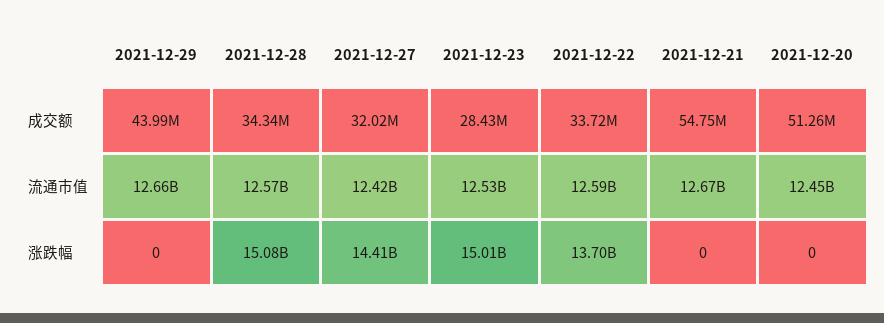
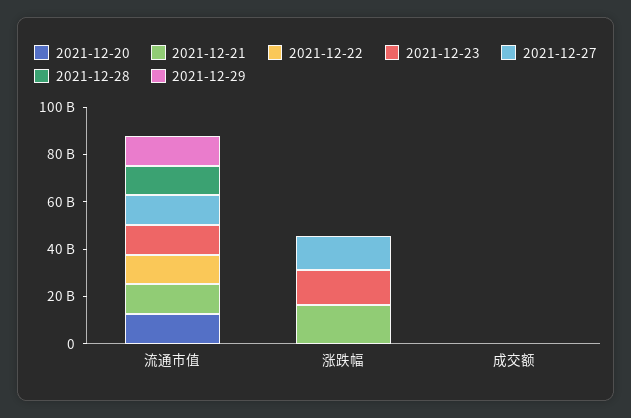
  {
    "2021-12-29": {
      "成交额": 43990000,
      "流通市值": 12660000000,
      "涨跌幅": 0
    },
    "2021-12-28": {
      "成交额": 34340000,
      "流通市值": 12570000000,
-     "涨跌幅": 15080000000
+     "涨跌幅": 0
    },
    "2021-12-27": {
      "成交额": 32020000,
      "流通市值": 12420000000,
      "涨跌幅": 14410000000
    },
    "2021-12-23": {
      "成交额": 28430000,
      "流通市值": 12530000000,
      "涨跌幅": 15010000000
    },
    "2021-12-22": {
      "成交额": 33720000,
      "流通市值": 12590000000,
-     "涨跌幅": 13700000000
+     "涨跌幅": 0
    },
    "2021-12-21": {
      "成交额": 54750000,
      "流通市值": 12670000000,
-     "涨跌幅": 0
+     "涨跌幅": 15000000000
    },
    "2021-12-20": {
      "成交额": 51260000,
      "流通市值": 12450000000,
      "涨跌幅": 0
    }
  }

